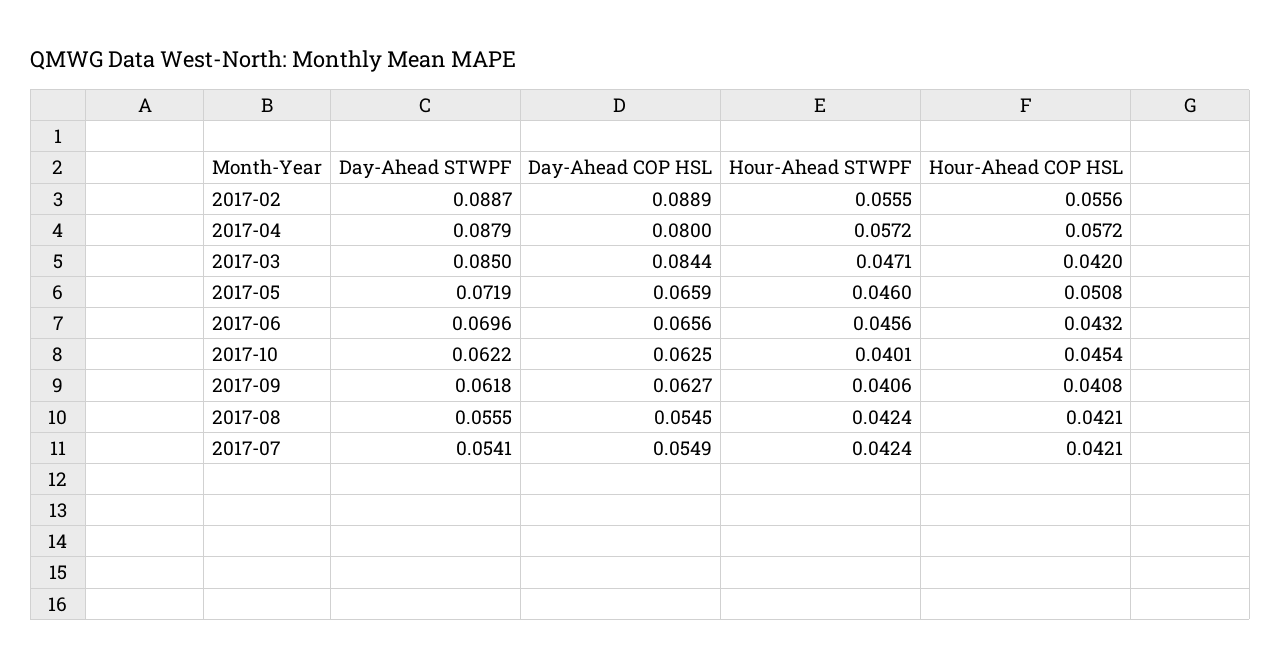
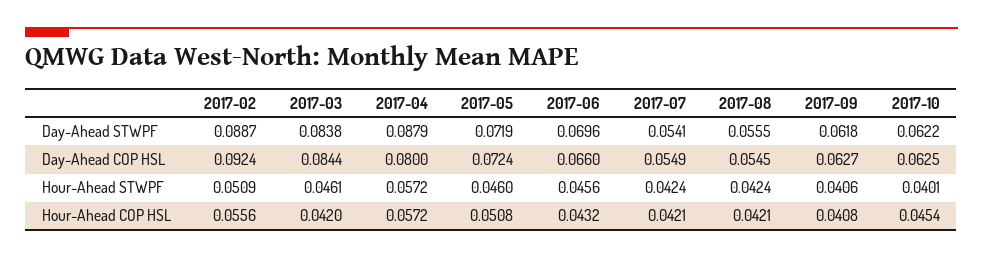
  {
    "Day-Ahead STWPF": {
      "2017-02": 0.0887,
      "2017-04": 0.0879,
-     "2017-03": 0.085,
+     "2017-03": 0.0838,
      "2017-05": 0.0719,
      "2017-06": 0.0696,
      "2017-10": 0.0622,
      "2017-09": 0.0618,
      "2017-08": 0.0555,
      "2017-07": 0.0541
    },
    "Day-Ahead COP HSL": {
-     "2017-02": 0.0889,
+     "2017-02": 0.0924,
      "2017-04": 0.08,
      "2017-03": 0.0844,
-     "2017-05": 0.0659,
+     "2017-05": 0.0724,
-     "2017-06": 0.0656,
+     "2017-06": 0.066,
      "2017-10": 0.0625,
      "2017-09": 0.0627,
      "2017-08": 0.0545,
      "2017-07": 0.0549
    },
    "Hour-Ahead STWPF": {
-     "2017-02": 0.0555,
+     "2017-02": 0.0509,
      "2017-04": 0.0572,
-     "2017-03": 0.0471,
+     "2017-03": 0.0461,
      "2017-05": 0.046,
      "2017-06": 0.0456,
      "2017-10": 0.0401,
      "2017-09": 0.0406,
      "2017-08": 0.0424,
      "2017-07": 0.0424
    },
    "Hour-Ahead COP HSL": {
      "2017-02": 0.0556,
      "2017-04": 0.0572,
      "2017-03": 0.042,
      "2017-05": 0.0508,
      "2017-06": 0.0432,
      "2017-10": 0.0454,
      "2017-09": 0.0408,
      "2017-08": 0.0421,
      "2017-07": 0.0421
    }
  }

